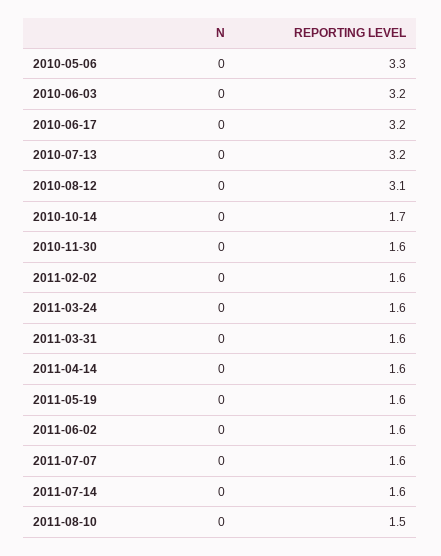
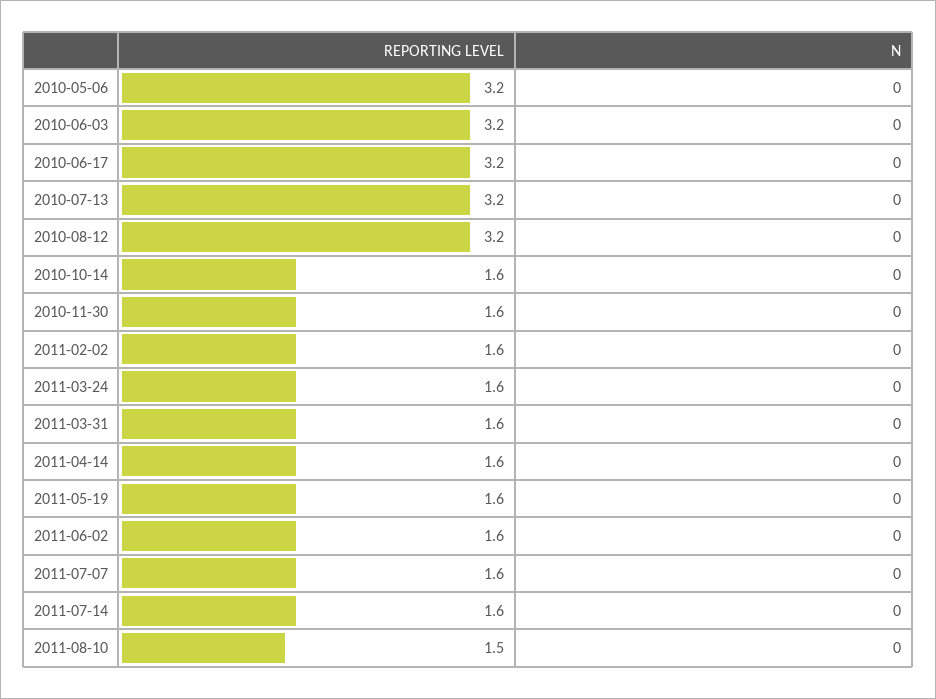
  {
    "N": {
      "2010-05-06": 0,
      "2010-06-03": 0,
      "2010-06-17": 0,
      "2010-07-13": 0,
      "2010-08-12": 0,
      "2010-10-14": 0,
      "2010-11-30": 0,
      "2011-02-02": 0,
      "2011-03-24": 0,
      "2011-03-31": 0,
      "2011-04-14": 0,
      "2011-05-19": 0,
      "2011-06-02": 0,
      "2011-07-07": 0,
      "2011-07-14": 0,
      "2011-08-10": 0
    },
    "REPORTING LEVEL": {
-     "2010-05-06": 3.3,
+     "2010-05-06": 3.2,
      "2010-06-03": 3.2,
      "2010-06-17": 3.2,
      "2010-07-13": 3.2,
-     "2010-08-12": 3.1,
+     "2010-08-12": 3.2,
-     "2010-10-14": 1.7,
+     "2010-10-14": 1.6,
      "2010-11-30": 1.6,
      "2011-02-02": 1.6,
      "2011-03-24": 1.6,
      "2011-03-31": 1.6,
      "2011-04-14": 1.6,
      "2011-05-19": 1.6,
      "2011-06-02": 1.6,
      "2011-07-07": 1.6,
      "2011-07-14": 1.6,
      "2011-08-10": 1.5
    }
  }

